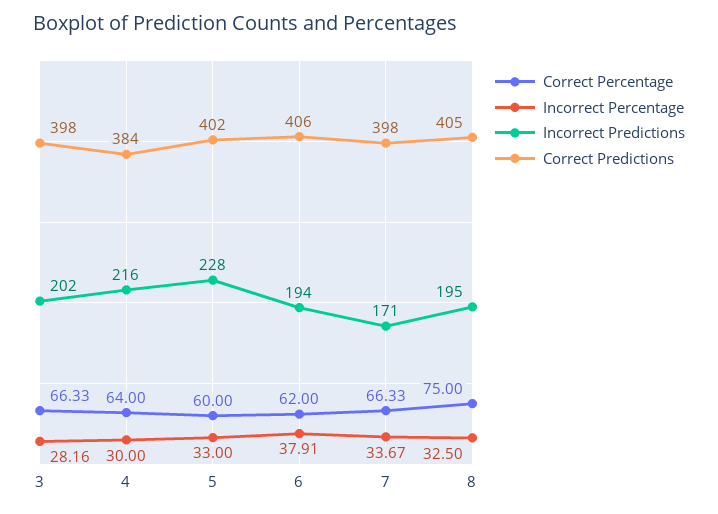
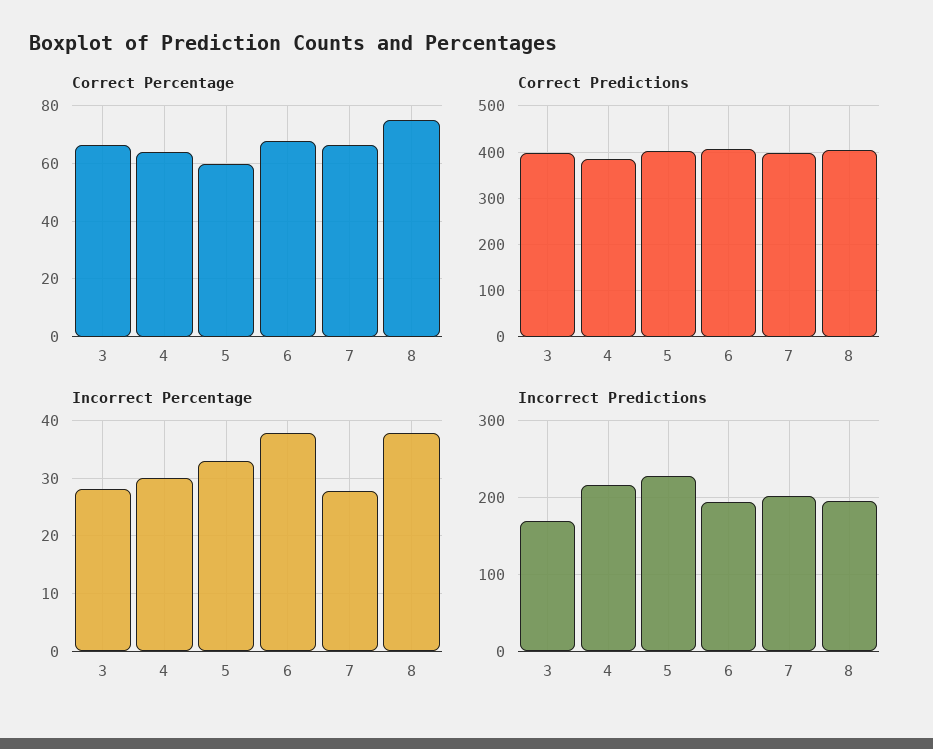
  {
    "Correct Percentage": {
      "3": 66.33,
      "4": 64,
      "5": 60,
-     "6": 62,
+     "6": 67.5,
      "7": 66.33,
      "8": 75
    },
    "Incorrect Percentage": {
      "3": 28.16,
      "4": 30,
      "5": 33,
      "6": 37.91,
-     "7": 33.67,
+     "7": 28,
-     "8": 32.5
+     "8": 38
    },
    "Incorrect Predictions": {
-     "3": 202,
+     "3": 170,
      "4": 216,
      "5": 228,
      "6": 194,
-     "7": 171,
+     "7": 200,
      "8": 195
    },
    "Correct Predictions": {
      "3": 398,
      "4": 384,
      "5": 402,
      "6": 406,
      "7": 398,
      "8": 405
    }
  }

